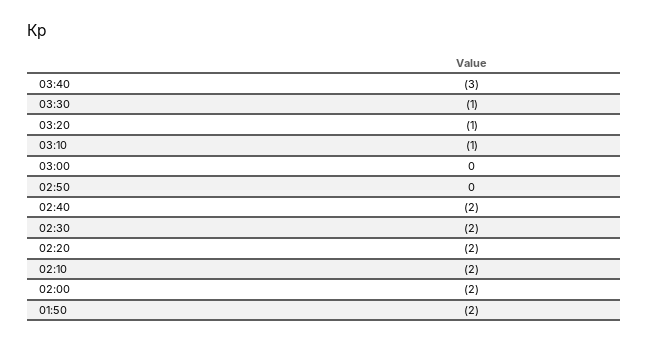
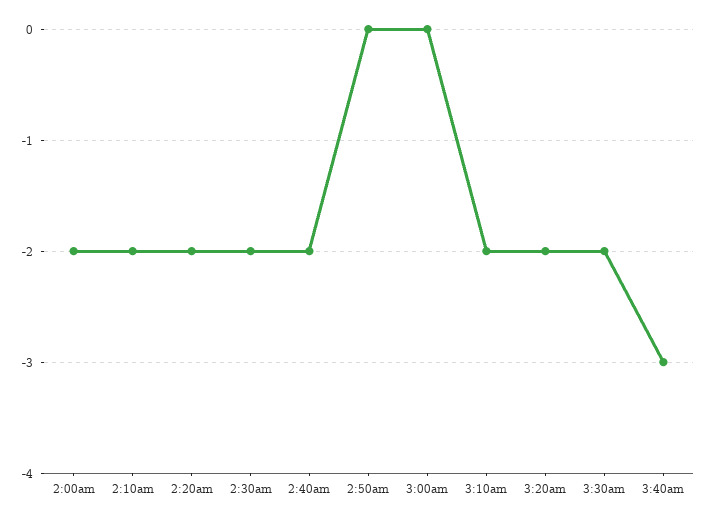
  {
    "03:40": -3,
-   "03:30": -1,
+   "03:30": -2,
-   "03:20": -1,
+   "03:20": -2,
-   "03:10": -1,
+   "03:10": -2,
    "03:00": 0,
    "02:50": 0,
    "02:40": -2,
    "02:30": -2,
    "02:20": -2,
    "02:10": -2,
-   "02:00": -2,
+   "02:00": -2
-   "01:50": -2
  }

